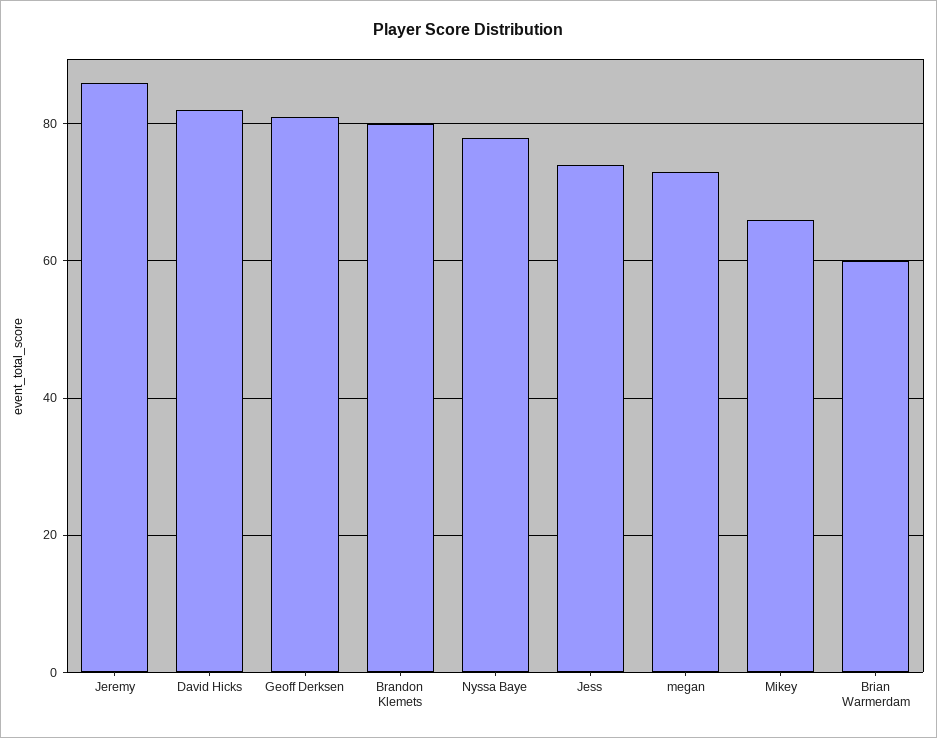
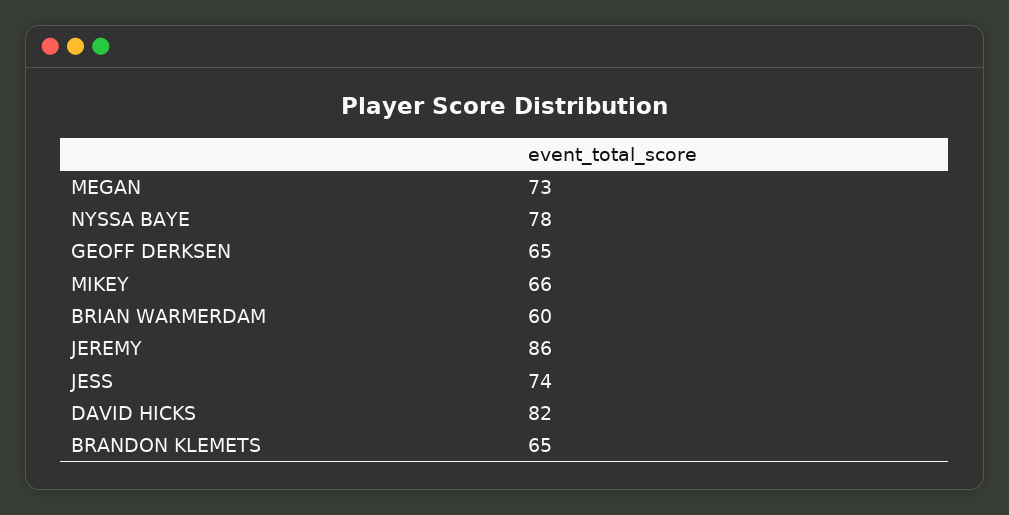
  {
    "Jeremy": 86,
    "David Hicks": 82,
-   "Geoff Derksen": 80,
+   "Geoff Derksen": 65,
-   "Brandon Klemets": 80,
+   "Brandon Klemets": 65,
    "Nyssa Baye": 78,
    "Jess": 74,
    "megan": 73,
    "Mikey": 66,
    "Brian Warmerdam": 60
  }

